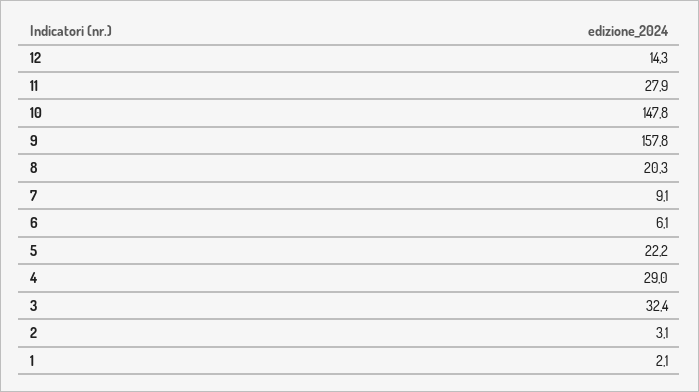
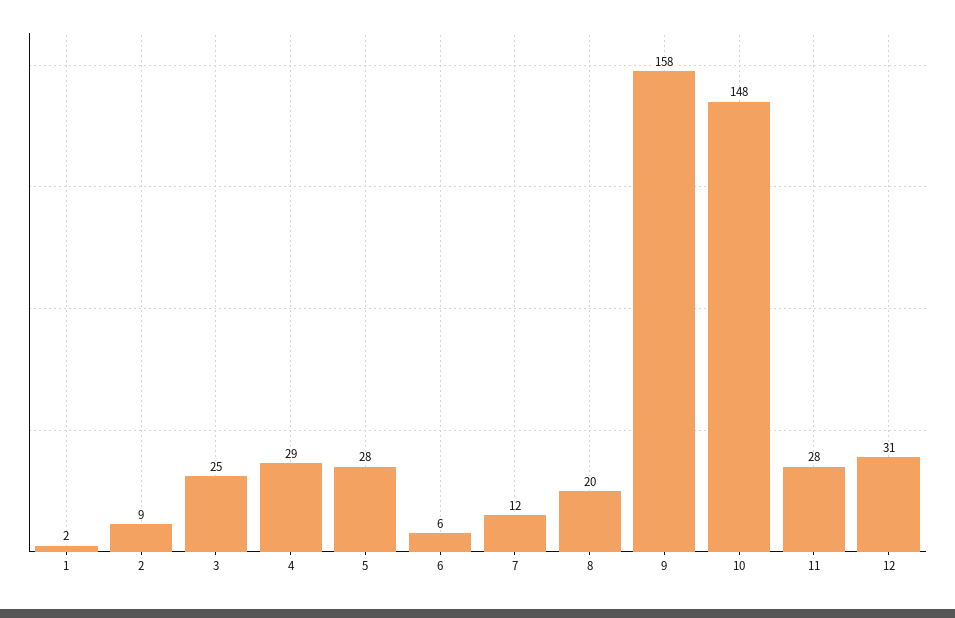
  {
-   "12": 14.3,
+   "12": 31,
    "11": 27.9,
    "10": 147.8,
    "9": 157.8,
    "8": 20.3,
-   "7": 9.1,
+   "7": 12,
    "6": 6.1,
-   "5": 22.2,
+   "5": 28,
    "4": 29,
-   "3": 32.4,
+   "3": 25,
-   "2": 3.1,
+   "2": 9,
    "1": 2.1
  }

